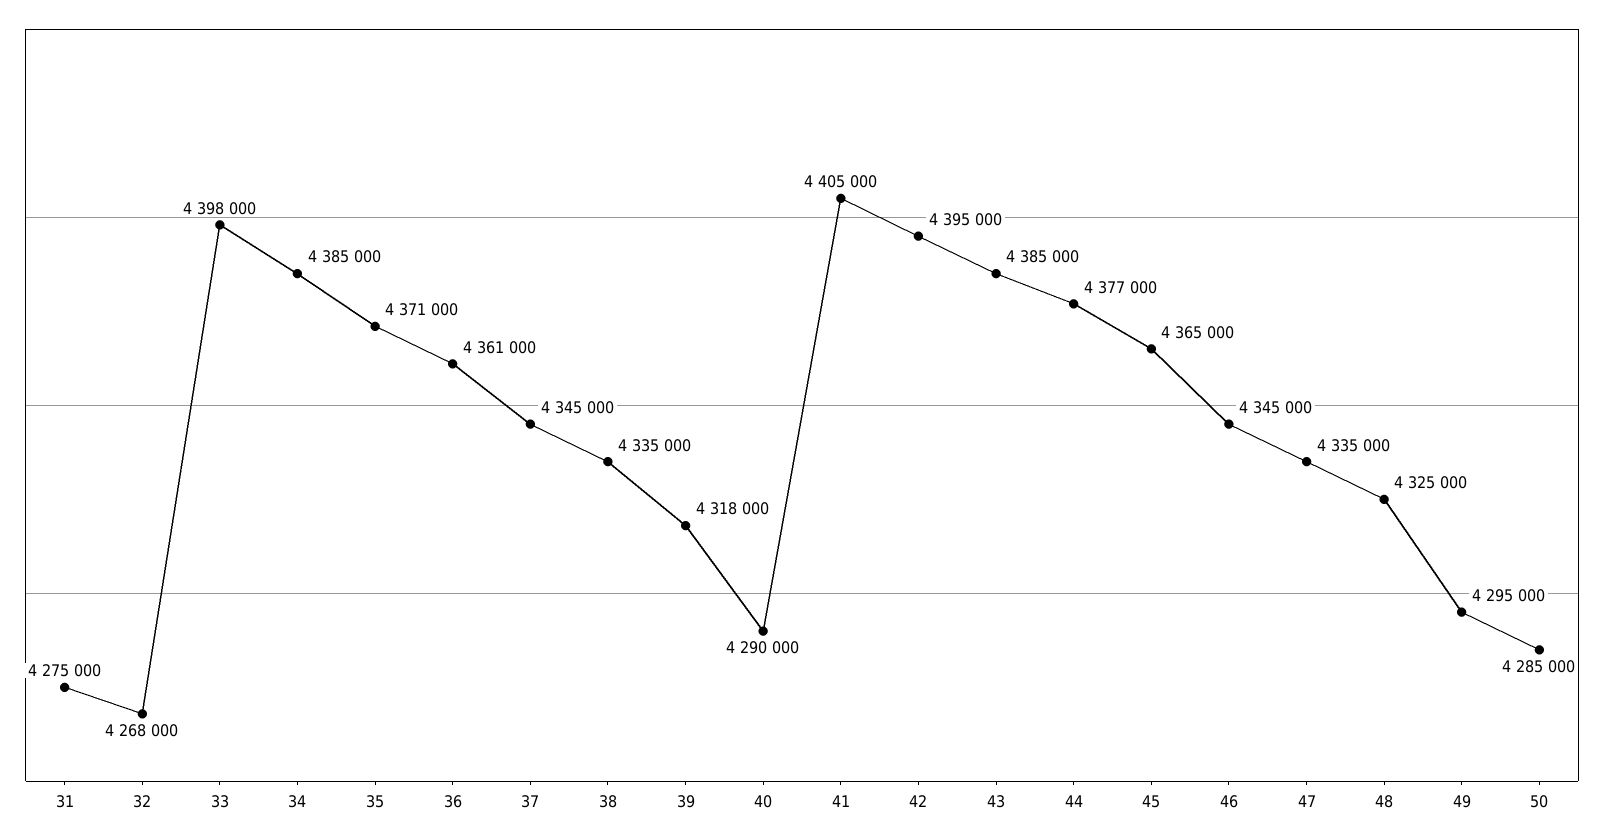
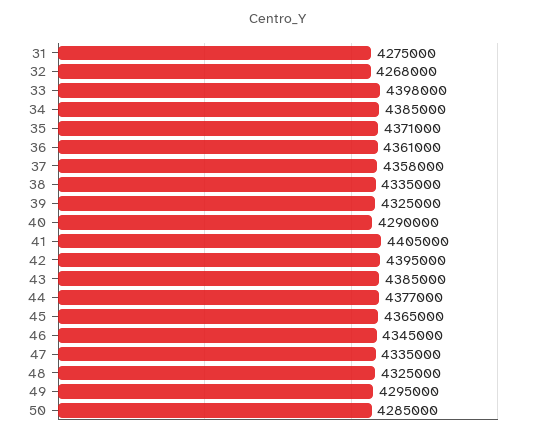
  {
    "31": 4275000,
    "32": 4268000,
    "33": 4398000,
    "34": 4385000,
    "35": 4371000,
    "36": 4361000,
-   "37": 4345000,
+   "37": 4358000,
    "38": 4335000,
-   "39": 4318000,
+   "39": 4325000,
    "40": 4290000,
    "41": 4405000,
    "42": 4395000,
    "43": 4385000,
    "44": 4377000,
    "45": 4365000,
    "46": 4345000,
    "47": 4335000,
    "48": 4325000,
    "49": 4295000,
    "50": 4285000
  }

